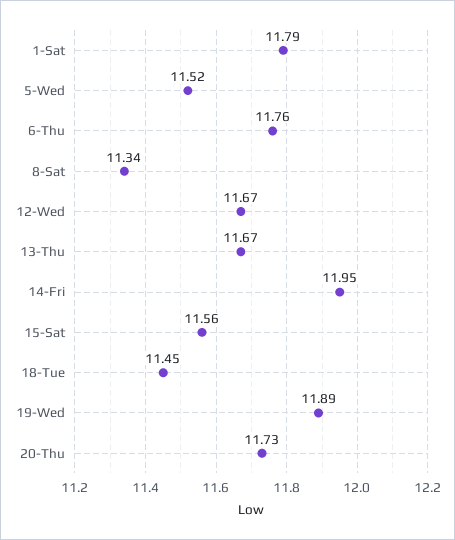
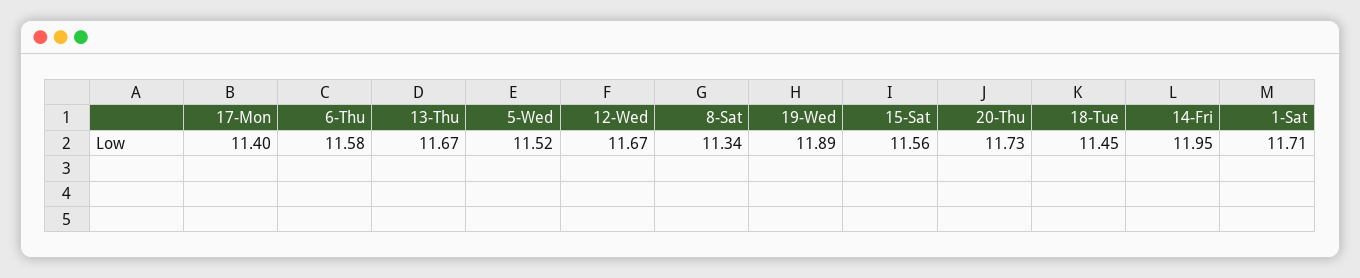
  {
-   "1-Sat": 11.79,
+   "1-Sat": 11.71,
    "5-Wed": 11.52,
-   "6-Thu": 11.76,
+   "6-Thu": 11.58,
    "8-Sat": 11.34,
    "12-Wed": 11.67,
    "13-Thu": 11.67,
    "14-Fri": 11.95,
    "15-Sat": 11.56,
    "18-Tue": 11.45,
    "19-Wed": 11.89,
-   "20-Thu": 11.73
+   "20-Thu": 11.73,
+   "17-Mon": 11.4
  }

